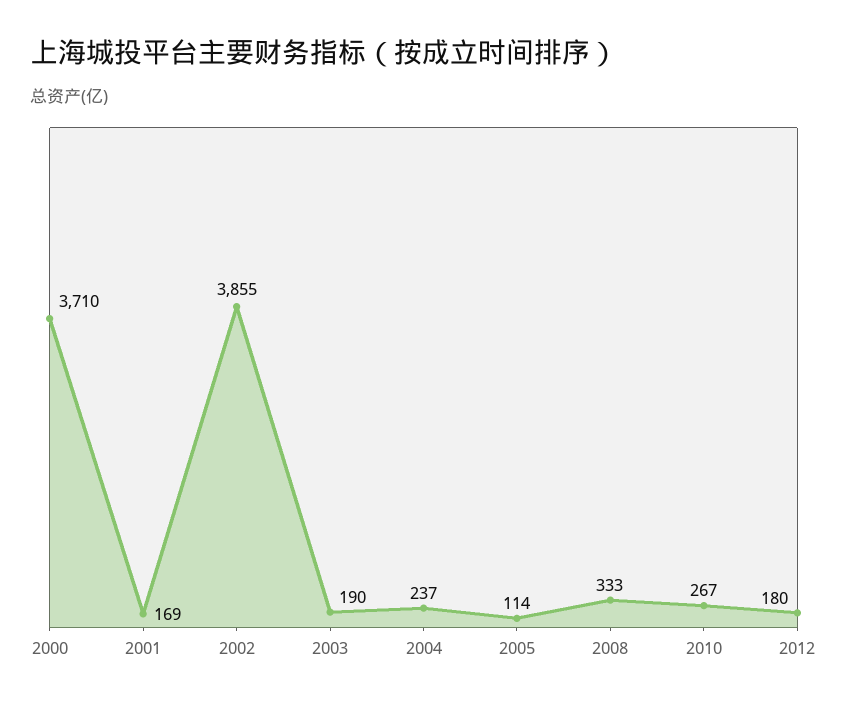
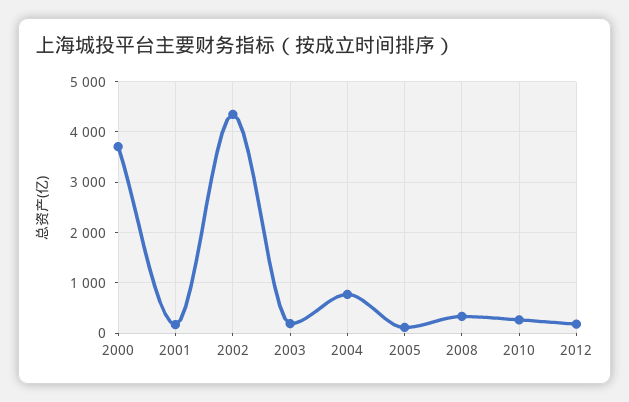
  {
    "2000": 3710,
    "2001": 169,
-   "2002": 3855,
+   "2002": 4400,
    "2003": 190,
-   "2004": 237,
+   "2004": 800,
    "2005": 114,
    "2008": 333,
    "2010": 267,
    "2012": 180
  }

